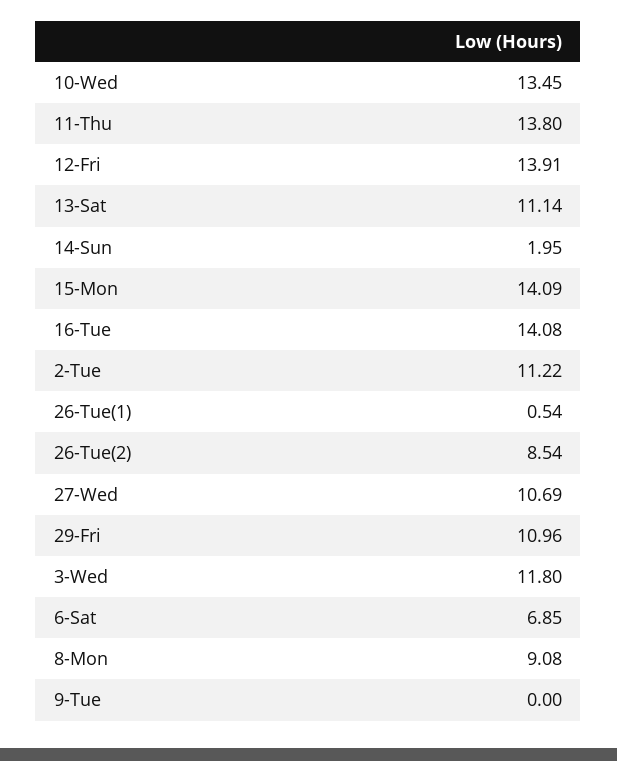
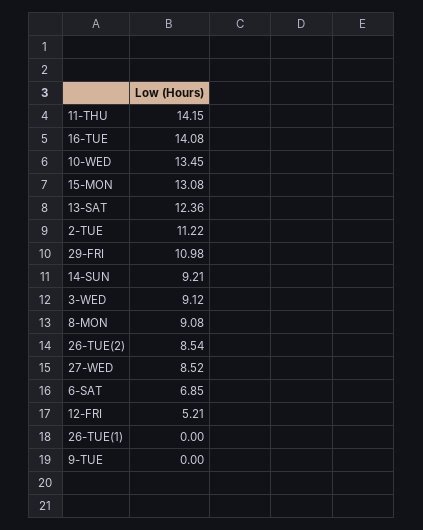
  {
    "10-Wed": 13.45,
-   "11-Thu": 13.8,
+   "11-Thu": 14.15,
-   "12-Fri": 13.91,
+   "12-Fri": 5.21,
-   "13-Sat": 11.14,
+   "13-Sat": 12.36,
-   "14-Sun": 1.95,
+   "14-Sun": 9.21,
-   "15-Mon": 14.09,
+   "15-Mon": 13.08,
    "16-Tue": 14.08,
    "2-Tue": 11.22,
-   "26-Tue(1)": 0.54,
+   "26-Tue(1)": 0,
    "26-Tue(2)": 8.54,
-   "27-Wed": 10.69,
+   "27-Wed": 8.52,
-   "29-Fri": 10.96,
+   "29-Fri": 10.98,
-   "3-Wed": 11.8,
+   "3-Wed": 9.12,
    "6-Sat": 6.85,
    "8-Mon": 9.08,
    "9-Tue": 0
  }

